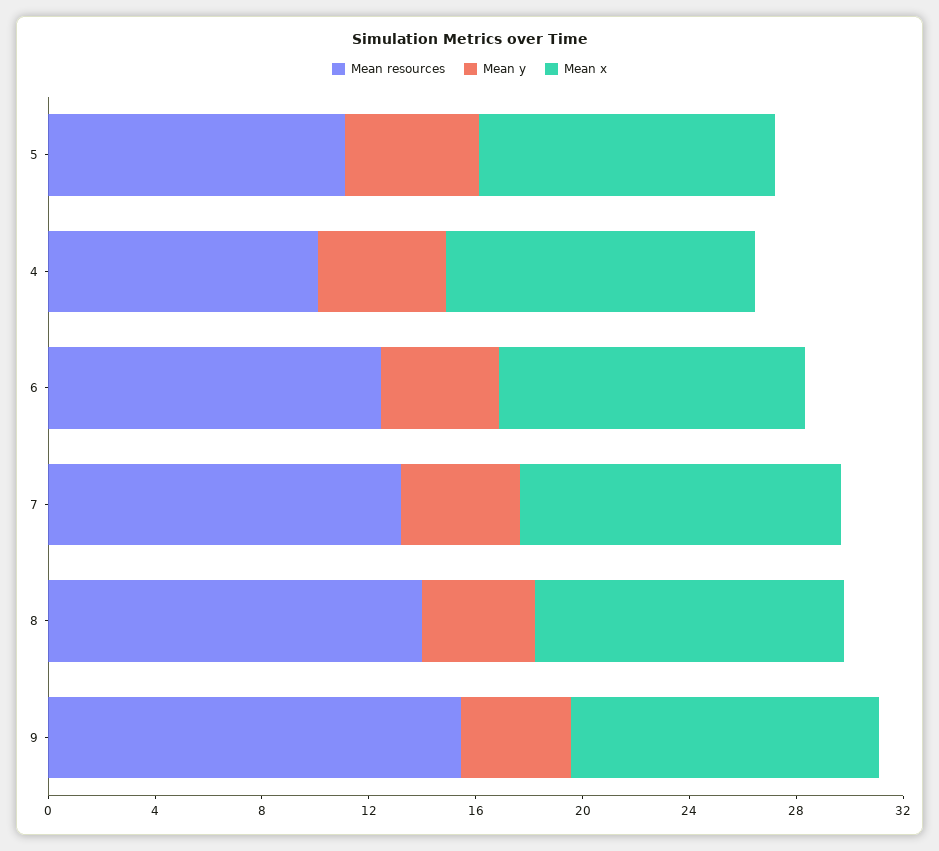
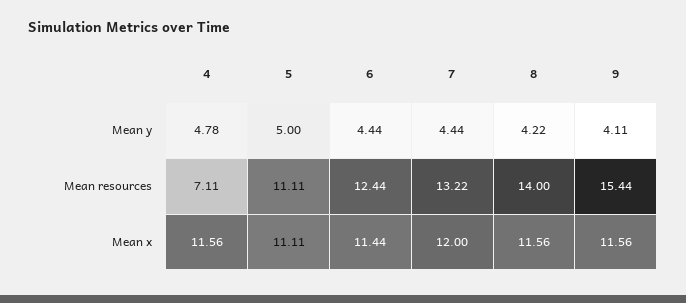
  {
    "Mean resources": {
      "5": 11.11,
-     "4": 10,
+     "4": 7.11,
      "6": 12.44,
      "7": 13.22,
      "8": 14,
      "9": 15.44
    },
    "Mean y": {
      "5": 5,
      "4": 4.78,
      "6": 4.44,
      "7": 4.44,
      "8": 4.22,
      "9": 4.11
    },
    "Mean x": {
      "5": 11.11,
      "4": 11.56,
      "6": 11.44,
      "7": 12,
      "8": 11.56,
      "9": 11.56
    }
  }

